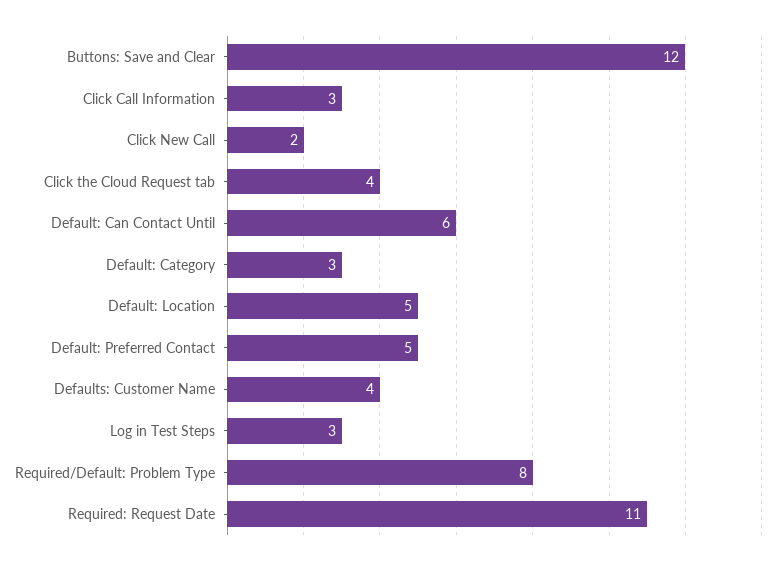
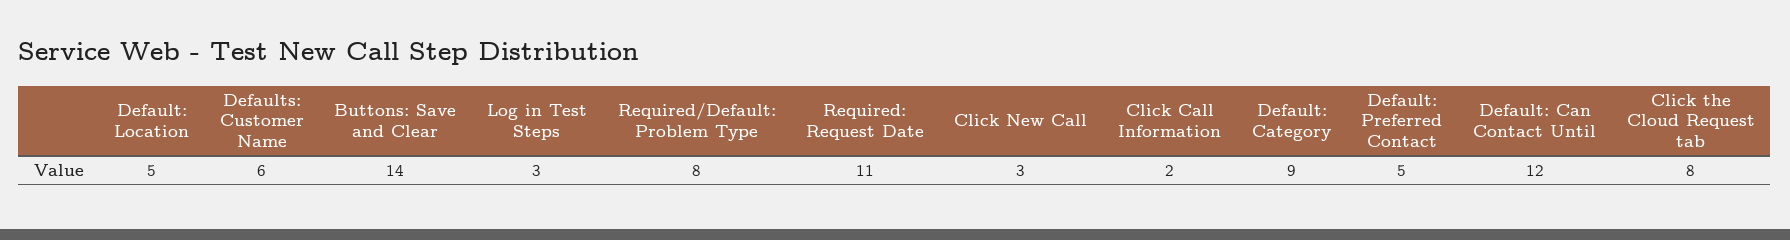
  {
-   "Buttons: Save and Clear": 12,
+   "Buttons: Save and Clear": 14,
-   "Click Call Information": 3,
+   "Click Call Information": 2,
-   "Click New Call": 2,
+   "Click New Call": 3,
-   "Click the Cloud Request tab": 4,
+   "Click the Cloud Request tab": 8,
-   "Default: Can Contact Until": 6,
+   "Default: Can Contact Until": 12,
-   "Default: Category": 3,
+   "Default: Category": 9,
    "Default: Location": 5,
    "Default: Preferred Contact": 5,
-   "Defaults: Customer Name": 4,
+   "Defaults: Customer Name": 6,
    "Log in Test Steps": 3,
    "Required/Default: Problem Type": 8,
    "Required: Request Date": 11
  }

